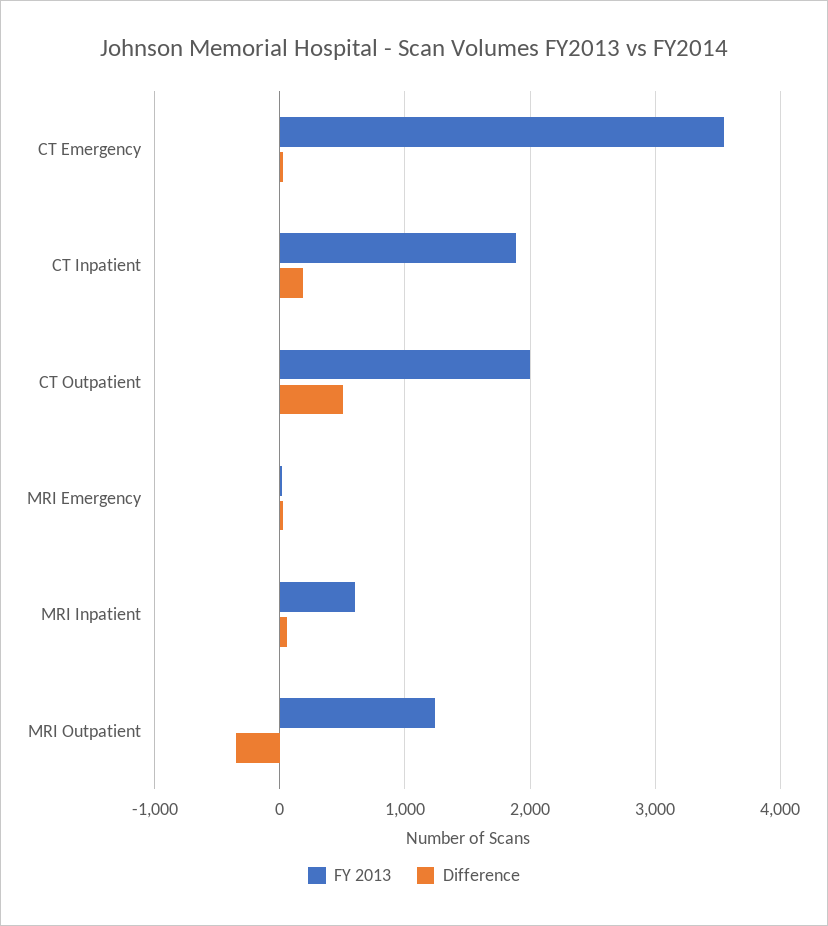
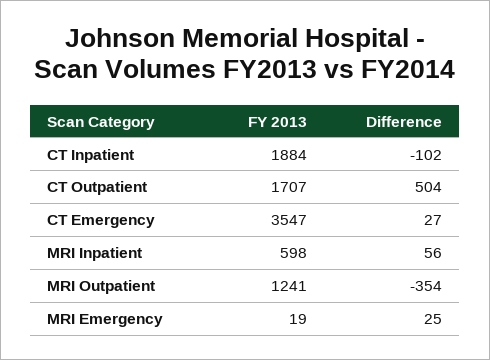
  {
    "FY 2013": {
      "CT Emergency": 3547,
      "CT Inpatient": 1884,
-     "CT Outpatient": 2000,
+     "CT Outpatient": 1707,
      "MRI Emergency": 19,
      "MRI Inpatient": 598,
      "MRI Outpatient": 1241
    },
    "Difference": {
      "CT Emergency": 27,
-     "CT Inpatient": 200,
+     "CT Inpatient": -102,
      "CT Outpatient": 504,
      "MRI Emergency": 25,
      "MRI Inpatient": 56,
      "MRI Outpatient": -354
    }
  }

